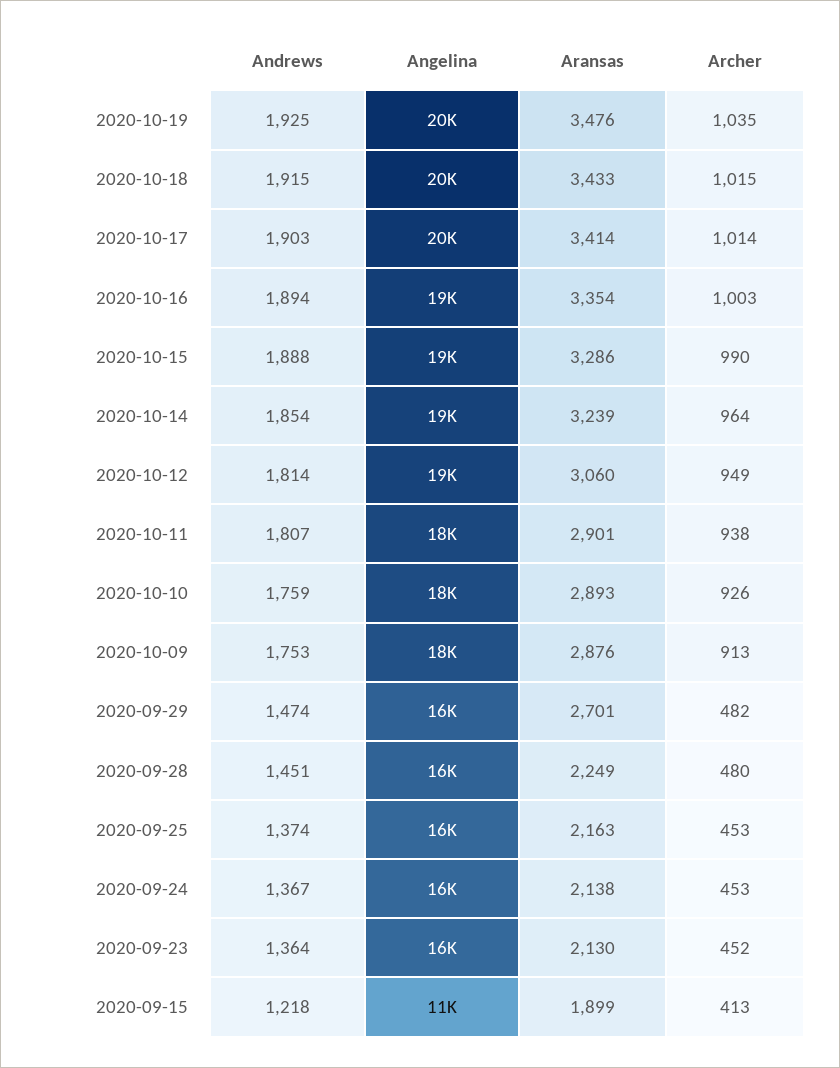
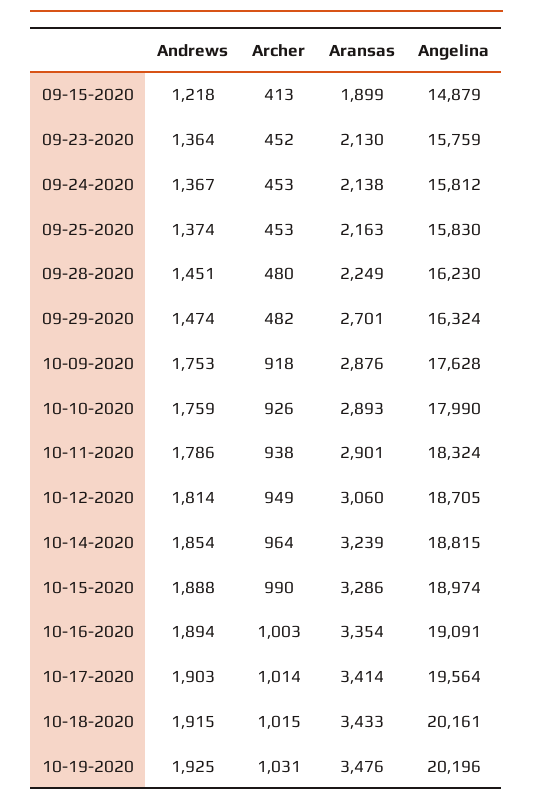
  {
    "Andrews": {
      "2020-10-19": 1925,
      "2020-10-18": 1915,
      "2020-10-17": 1903,
      "2020-10-16": 1894,
      "2020-10-15": 1888,
      "2020-10-14": 1854,
      "2020-10-12": 1814,
-     "2020-10-11": 1807,
+     "2020-10-11": 1786,
      "2020-10-10": 1759,
      "2020-10-09": 1753,
      "2020-09-29": 1474,
      "2020-09-28": 1451,
      "2020-09-25": 1374,
      "2020-09-24": 1367,
      "2020-09-23": 1364,
      "2020-09-15": 1218
    },
    "Angelina": {
      "2020-10-19": 20196,
      "2020-10-18": 20161,
      "2020-10-17": 19564,
      "2020-10-16": 19091,
      "2020-10-15": 18974,
      "2020-10-14": 18815,
      "2020-10-12": 18705,
      "2020-10-11": 18324,
      "2020-10-10": 17990,
      "2020-10-09": 17628,
      "2020-09-29": 16324,
      "2020-09-28": 16230,
      "2020-09-25": 15830,
      "2020-09-24": 15812,
      "2020-09-23": 15759,
-     "2020-09-15": 11000
+     "2020-09-15": 14879
    },
    "Aransas": {
      "2020-10-19": 3476,
      "2020-10-18": 3433,
      "2020-10-17": 3414,
      "2020-10-16": 3354,
      "2020-10-15": 3286,
      "2020-10-14": 3239,
      "2020-10-12": 3060,
      "2020-10-11": 2901,
      "2020-10-10": 2893,
      "2020-10-09": 2876,
      "2020-09-29": 2701,
      "2020-09-28": 2249,
      "2020-09-25": 2163,
      "2020-09-24": 2138,
      "2020-09-23": 2130,
      "2020-09-15": 1899
    },
    "Archer": {
-     "2020-10-19": 1035,
+     "2020-10-19": 1031,
      "2020-10-18": 1015,
      "2020-10-17": 1014,
      "2020-10-16": 1003,
      "2020-10-15": 990,
      "2020-10-14": 964,
      "2020-10-12": 949,
      "2020-10-11": 938,
      "2020-10-10": 926,
-     "2020-10-09": 913,
+     "2020-10-09": 918,
      "2020-09-29": 482,
      "2020-09-28": 480,
      "2020-09-25": 453,
      "2020-09-24": 453,
      "2020-09-23": 452,
      "2020-09-15": 413
    }
  }

